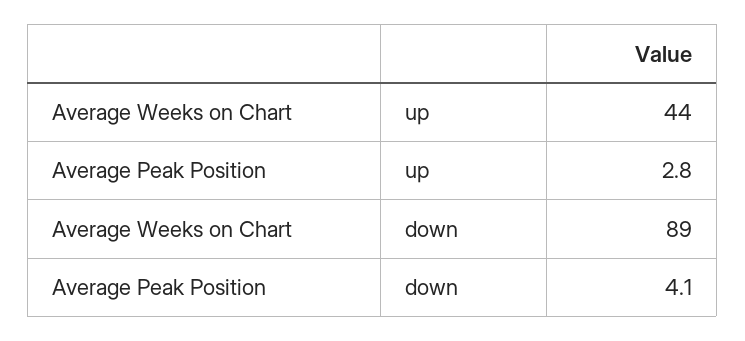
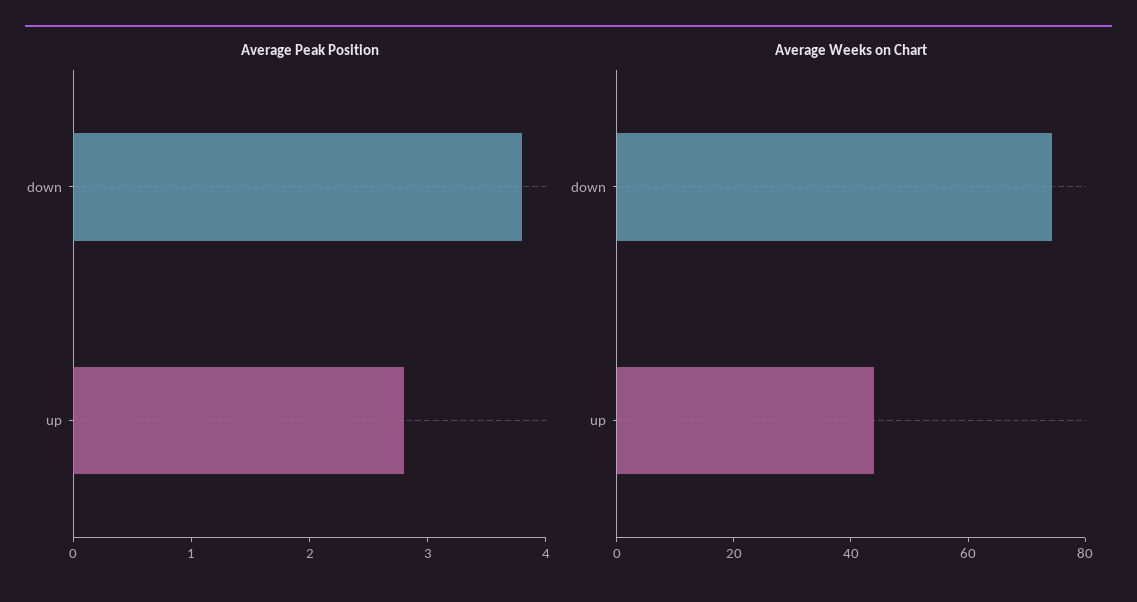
  {
    "Average Weeks on Chart": {
      "up": 44,
-     "down": 89
+     "down": 75
    },
    "Average Peak Position": {
      "up": 2.8,
-     "down": 4.1
+     "down": 3.8
    }
  }

